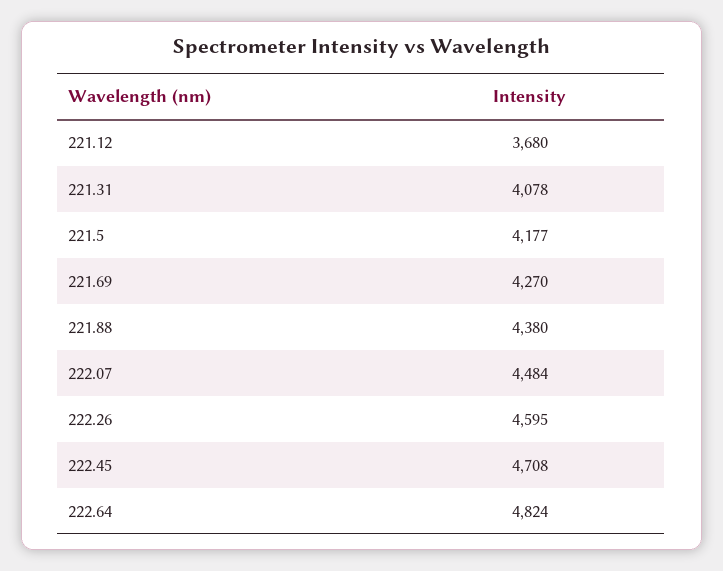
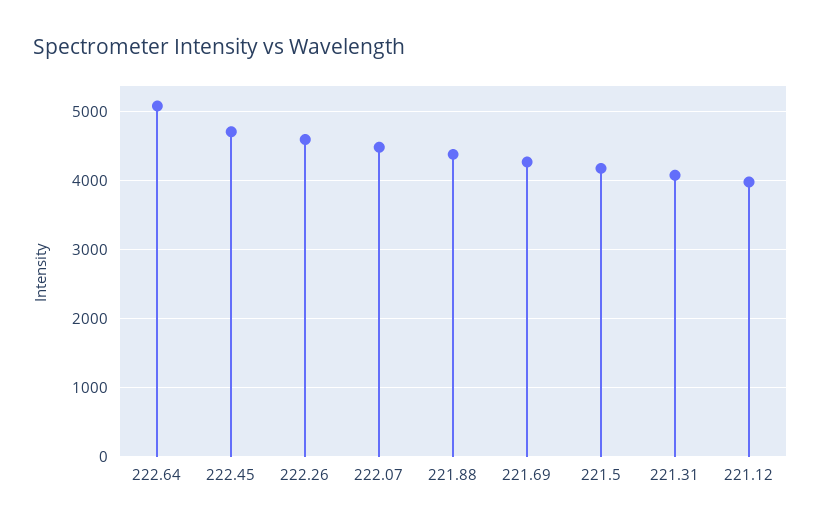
  {
-   "221.12": 3680,
+   "221.12": 4000,
    "221.31": 4078,
    "221.5": 4177,
    "221.69": 4270,
    "221.88": 4380,
    "222.07": 4484,
    "222.26": 4595,
    "222.45": 4708,
-   "222.64": 4824
+   "222.64": 5100
  }

